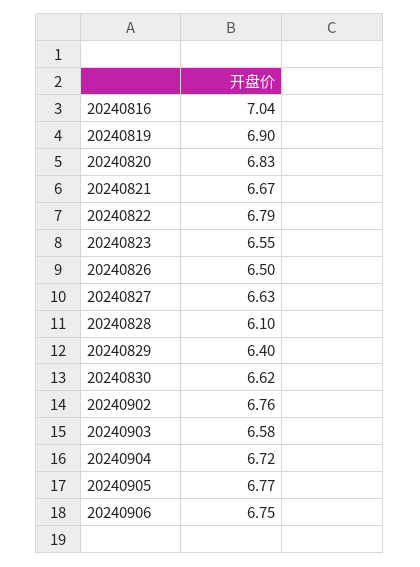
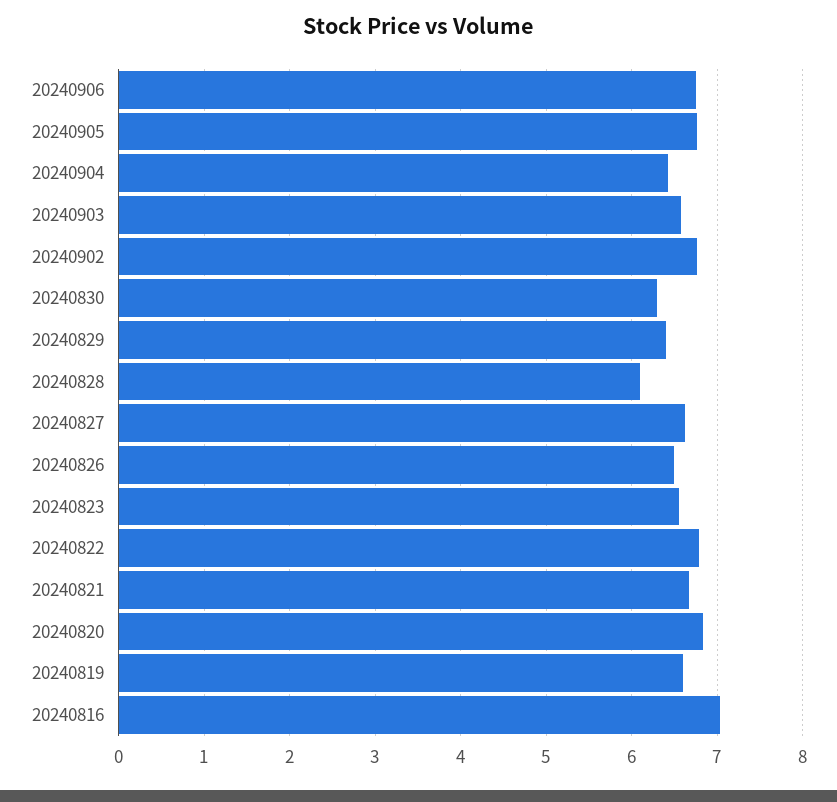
  {
    "20240816": 7.04,
-   "20240819": 6.9,
+   "20240819": 6.6,
    "20240820": 6.83,
    "20240821": 6.67,
    "20240822": 6.79,
    "20240823": 6.55,
    "20240826": 6.5,
    "20240827": 6.63,
    "20240828": 6.1,
    "20240829": 6.4,
-   "20240830": 6.62,
+   "20240830": 6.3,
    "20240902": 6.76,
    "20240903": 6.58,
-   "20240904": 6.72,
+   "20240904": 6.4,
    "20240905": 6.77,
    "20240906": 6.75
  }

